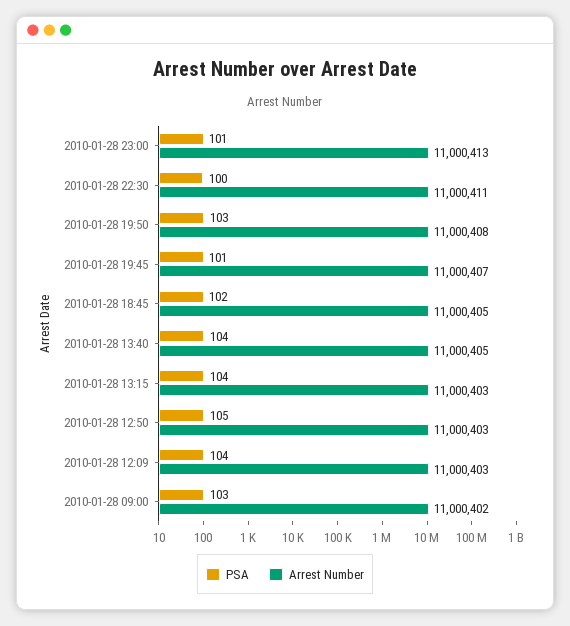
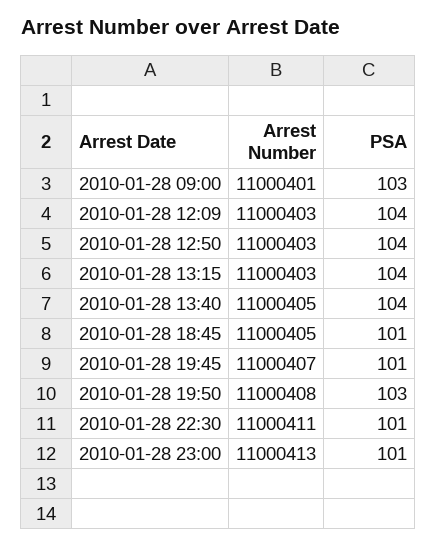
  {
    "PSA": {
      "2010-01-28 23:00": 101,
-     "2010-01-28 22:30": 100,
+     "2010-01-28 22:30": 101,
      "2010-01-28 19:50": 103,
      "2010-01-28 19:45": 101,
-     "2010-01-28 18:45": 102,
+     "2010-01-28 18:45": 101,
      "2010-01-28 13:40": 104,
      "2010-01-28 13:15": 104,
-     "2010-01-28 12:50": 105,
+     "2010-01-28 12:50": 104,
      "2010-01-28 12:09": 104,
      "2010-01-28 09:00": 103
    },
    "Arrest Number": {
      "2010-01-28 23:00": 11000413,
      "2010-01-28 22:30": 11000411,
      "2010-01-28 19:50": 11000408,
      "2010-01-28 19:45": 11000407,
      "2010-01-28 18:45": 11000405,
      "2010-01-28 13:40": 11000405,
      "2010-01-28 13:15": 11000403,
      "2010-01-28 12:50": 11000403,
      "2010-01-28 12:09": 11000403,
-     "2010-01-28 09:00": 11000402
+     "2010-01-28 09:00": 11000401
    }
  }

